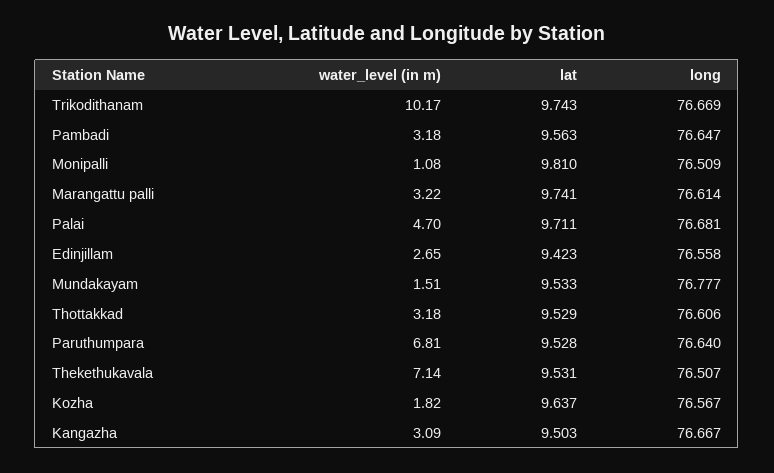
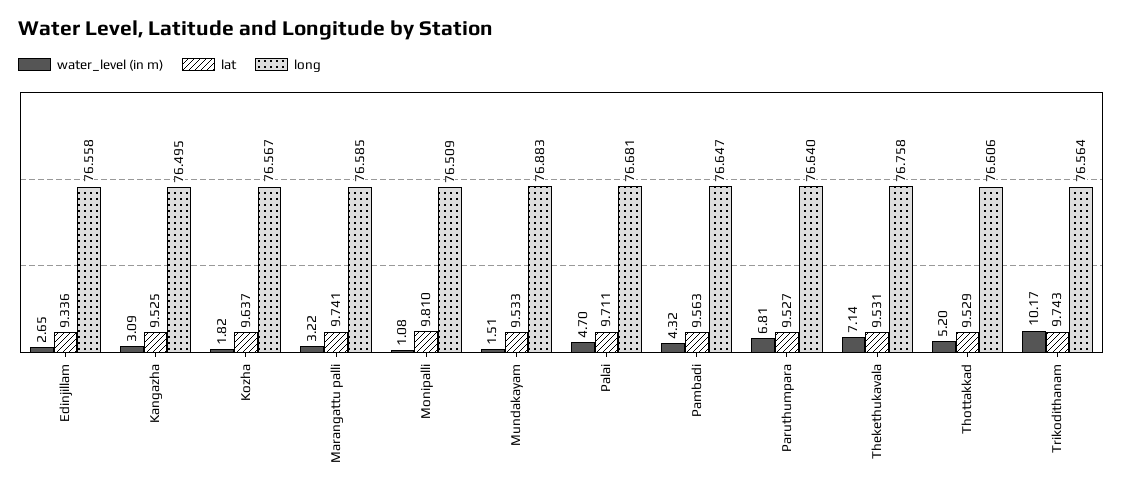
  {
    "water_level (in m)": {
      "Trikodithanam": 10.17,
-     "Pambadi": 3.18,
+     "Pambadi": 4.32,
      "Monipalli": 1.08,
      "Marangattu palli": 3.22,
      "Palai": 4.7,
      "Edinjillam": 2.65,
      "Mundakayam": 1.51,
-     "Thottakkad": 3.18,
+     "Thottakkad": 5.2,
      "Paruthumpara": 6.81,
      "Thekethukavala": 7.14,
      "Kozha": 1.82,
      "Kangazha": 3.09
    },
    "lat": {
      "Trikodithanam": 9.743,
      "Pambadi": 9.563,
      "Monipalli": 9.81,
      "Marangattu palli": 9.741,
      "Palai": 9.711,
-     "Edinjillam": 9.423,
+     "Edinjillam": 9.336,
      "Mundakayam": 9.533,
      "Thottakkad": 9.529,
-     "Paruthumpara": 9.528,
+     "Paruthumpara": 9.527,
      "Thekethukavala": 9.531,
      "Kozha": 9.637,
-     "Kangazha": 9.503
+     "Kangazha": 9.525
    },
    "long": {
-     "Trikodithanam": 76.669,
+     "Trikodithanam": 76.564,
      "Pambadi": 76.647,
      "Monipalli": 76.509,
-     "Marangattu palli": 76.614,
+     "Marangattu palli": 76.585,
      "Palai": 76.681,
      "Edinjillam": 76.558,
-     "Mundakayam": 76.777,
+     "Mundakayam": 76.883,
      "Thottakkad": 76.606,
      "Paruthumpara": 76.64,
-     "Thekethukavala": 76.507,
+     "Thekethukavala": 76.758,
      "Kozha": 76.567,
-     "Kangazha": 76.667
+     "Kangazha": 76.495
    }
  }

